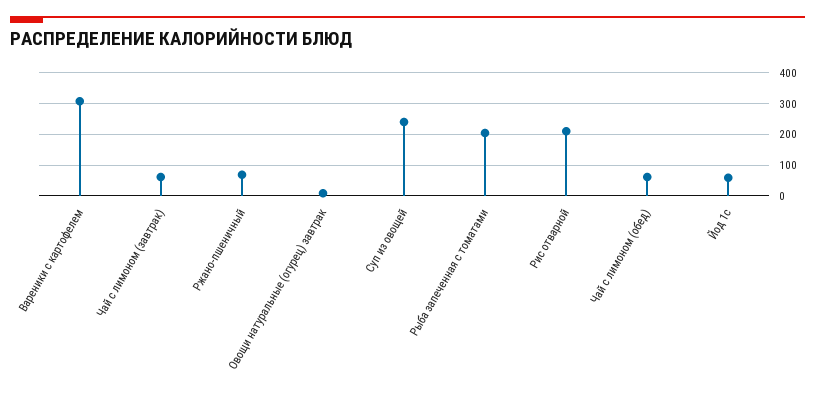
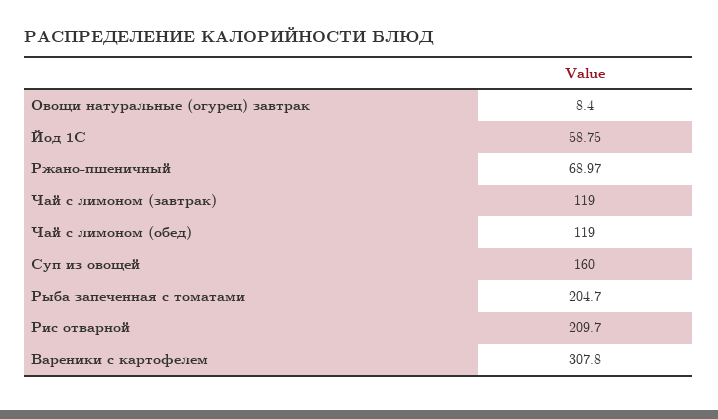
  {
    "Вареники с картофелем": 307.8,
-   "Чай с лимоном (завтрак)": 60,
+   "Чай с лимоном (завтрак)": 119,
    "Ржано-пшеничный": 68.97,
    "Овощи натуральные (огурец) завтрак": 8.4,
-   "Суп из овощей": 240,
+   "Суп из овощей": 160,
    "Рыба запеченная с томатами": 204.7,
    "Рис отварной": 209.7,
-   "Чай с лимоном (обед)": 60,
+   "Чай с лимоном (обед)": 119,
    "Йод 1с": 58.75
  }

